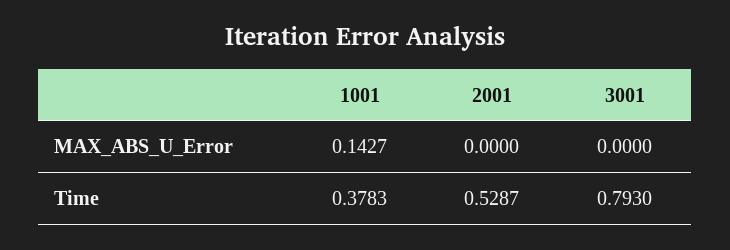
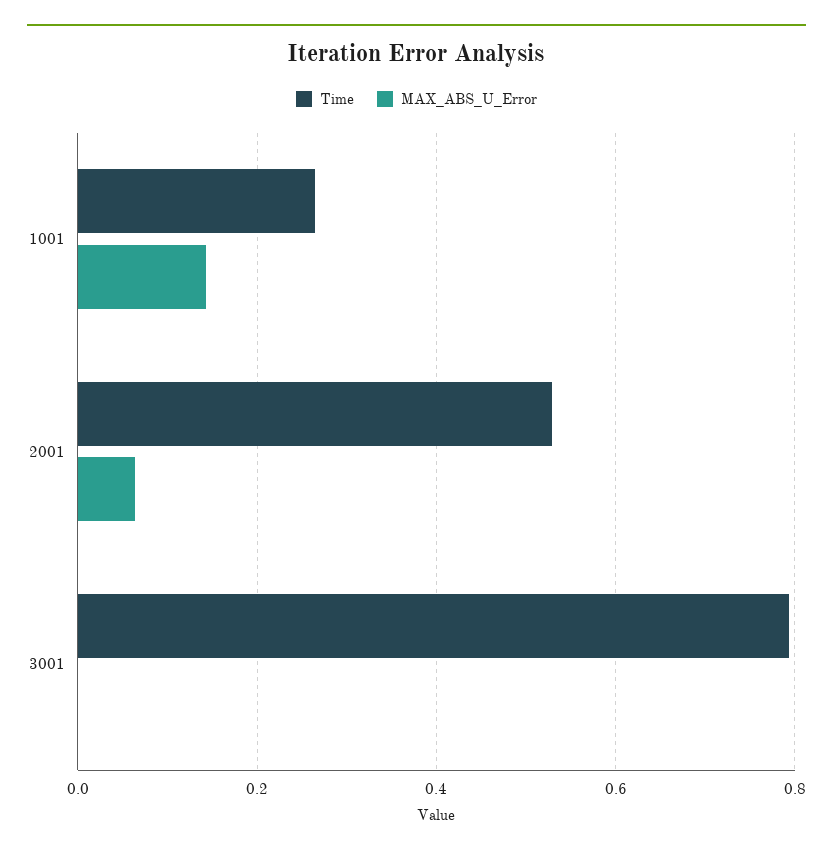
  {
    "MAX_ABS_U_Error": {
      "1001": 0.1427,
-     "2001": 0,
+     "2001": 0.06,
      "3001": 0
    },
    "Time": {
-     "1001": 0.3783,
+     "1001": 0.26,
      "2001": 0.5287,
      "3001": 0.793
    }
  }

